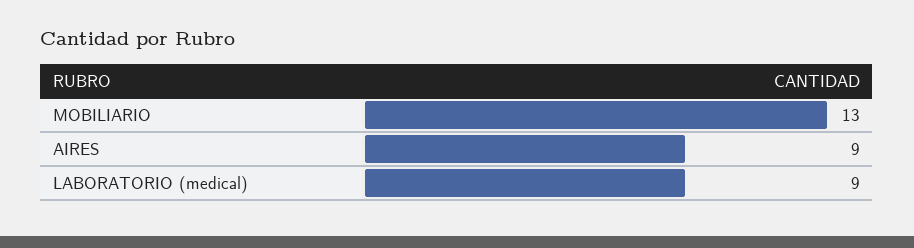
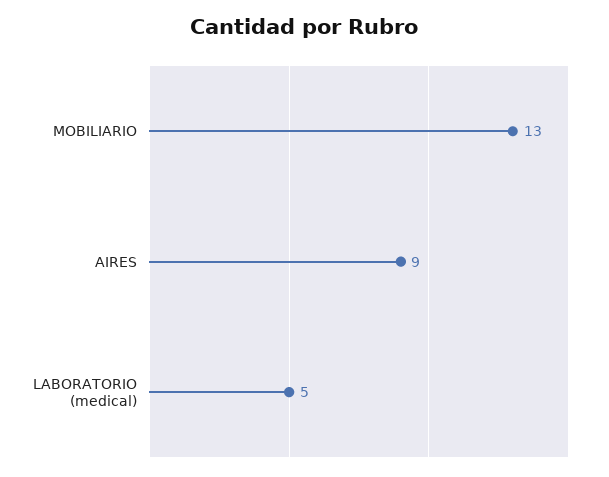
  {
    "MOBILIARIO": 13,
    "AIRES": 9,
-   "LABORATORIO (medical)": 9
+   "LABORATORIO (medical)": 5
  }

